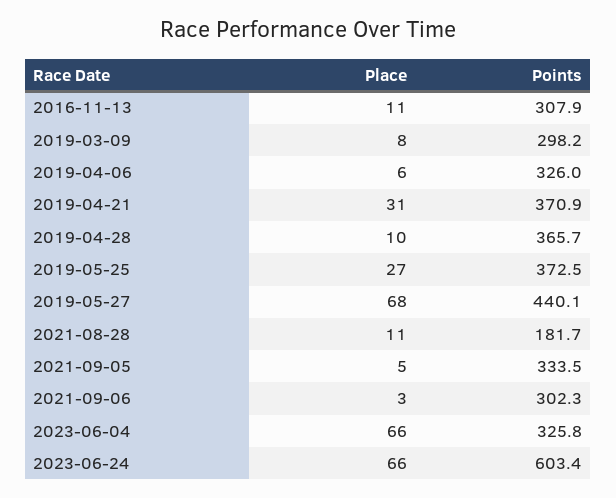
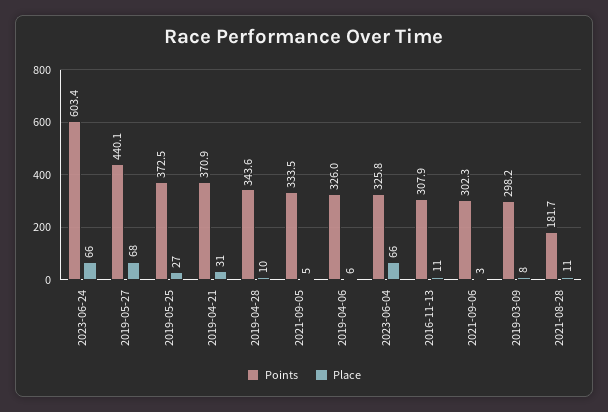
  {
    "Place": {
      "2016-11-13": 11,
      "2019-03-09": 8,
      "2019-04-06": 6,
      "2019-04-21": 31,
      "2019-04-28": 10,
      "2019-05-25": 27,
      "2019-05-27": 68,
      "2021-08-28": 11,
      "2021-09-05": 5,
      "2021-09-06": 3,
      "2023-06-04": 66,
      "2023-06-24": 66
    },
    "Points": {
      "2016-11-13": 307.9,
      "2019-03-09": 298.2,
      "2019-04-06": 326,
      "2019-04-21": 370.9,
-     "2019-04-28": 365.7,
+     "2019-04-28": 343.6,
      "2019-05-25": 372.5,
      "2019-05-27": 440.1,
      "2021-08-28": 181.7,
      "2021-09-05": 333.5,
      "2021-09-06": 302.3,
      "2023-06-04": 325.8,
      "2023-06-24": 603.4
    }
  }

